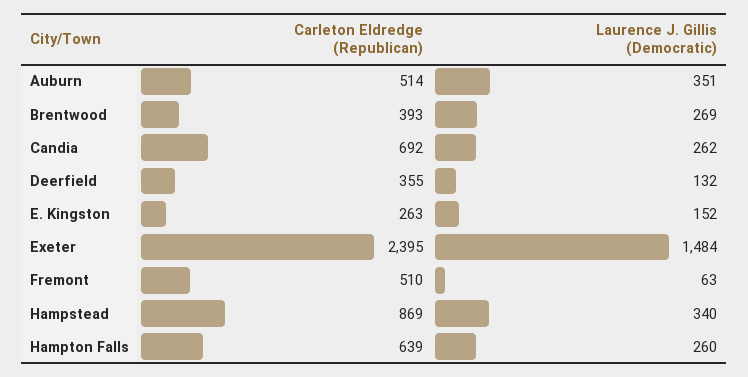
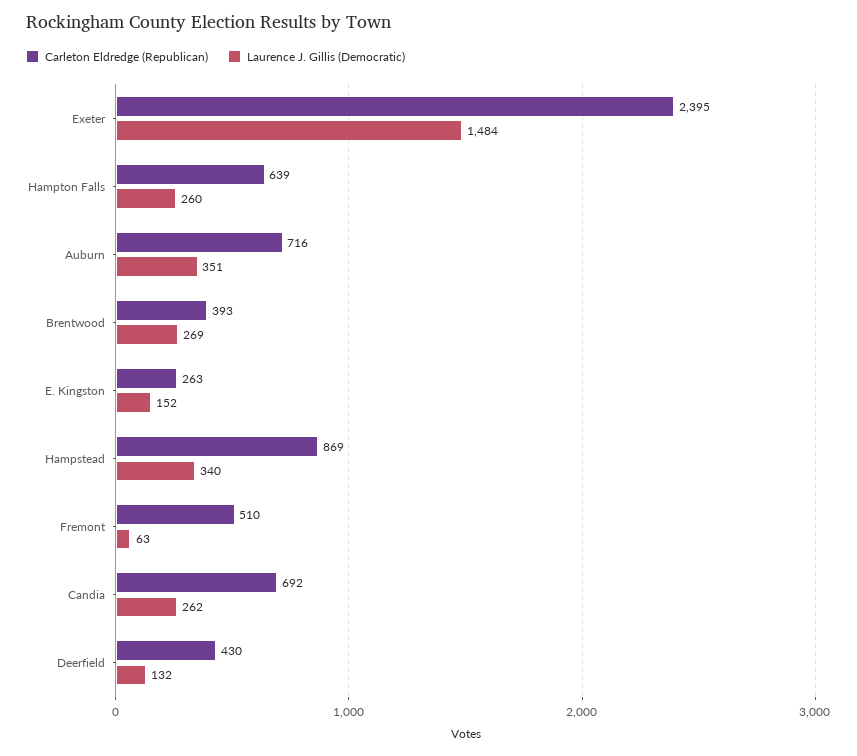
  {
    "Carleton Eldredge (Republican)": {
-     "Auburn": 514,
+     "Auburn": 716,
      "Brentwood": 393,
      "Candia": 692,
-     "Deerfield": 355,
+     "Deerfield": 430,
      "E. Kingston": 263,
      "Exeter": 2395,
      "Fremont": 510,
      "Hampstead": 869,
      "Hampton Falls": 639
    },
    "Laurence J. Gillis (Democratic)": {
      "Auburn": 351,
      "Brentwood": 269,
      "Candia": 262,
      "Deerfield": 132,
      "E. Kingston": 152,
      "Exeter": 1484,
      "Fremont": 63,
      "Hampstead": 340,
      "Hampton Falls": 260
    }
  }

